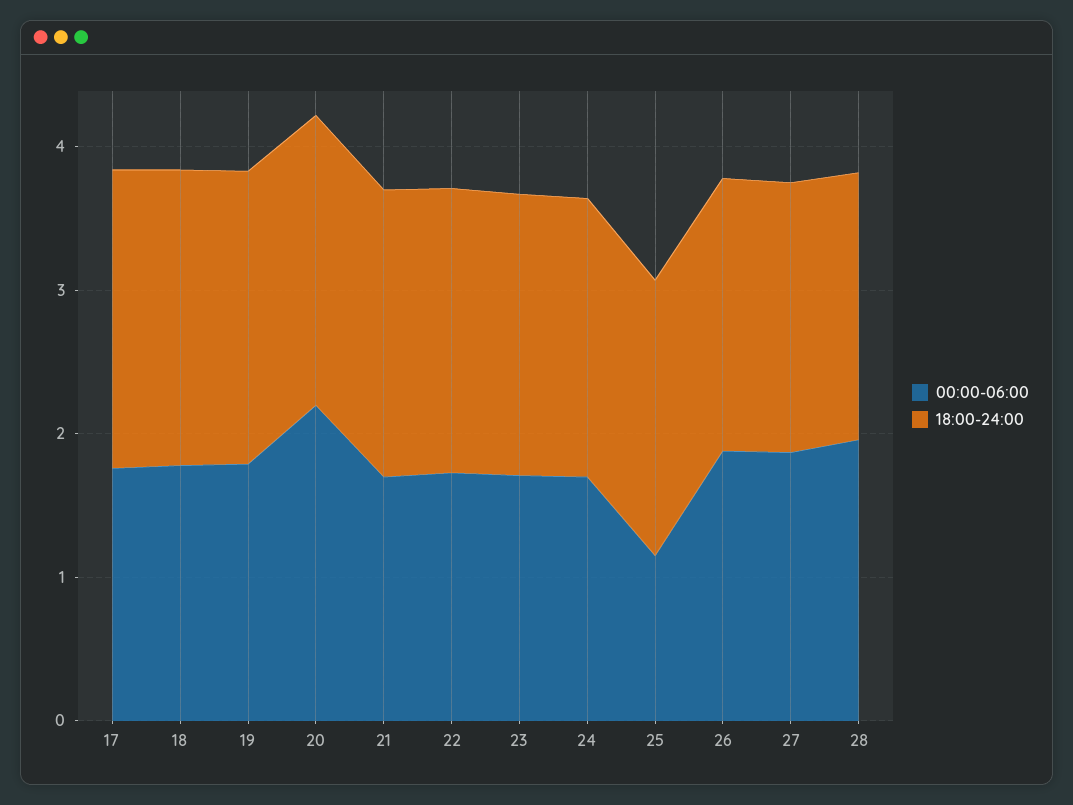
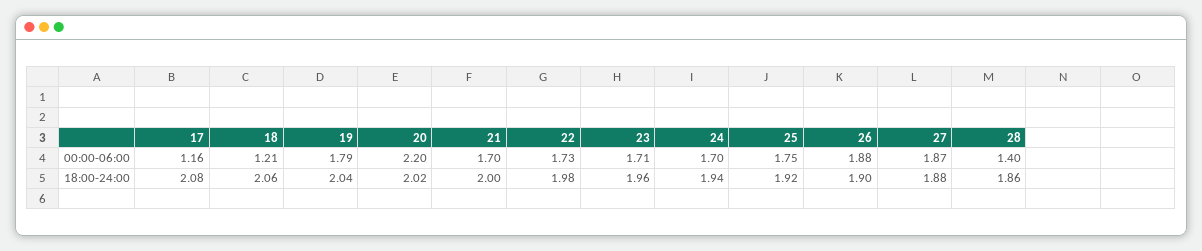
  {
    "00:00-06:00": {
-     "17": 1.8,
+     "17": 1.16,
-     "18": 1.8,
+     "18": 1.21,
      "19": 1.79,
      "20": 2.2,
      "21": 1.7,
      "22": 1.73,
      "23": 1.71,
      "24": 1.7,
-     "25": 1.2,
+     "25": 1.75,
      "26": 1.88,
      "27": 1.87,
-     "28": 2
+     "28": 1.4
    },
    "18:00-24:00": {
      "17": 2.08,
      "18": 2.06,
      "19": 2.04,
      "20": 2.02,
      "21": 2,
      "22": 1.98,
      "23": 1.96,
      "24": 1.94,
      "25": 1.92,
      "26": 1.9,
      "27": 1.88,
      "28": 1.86
    }
  }

